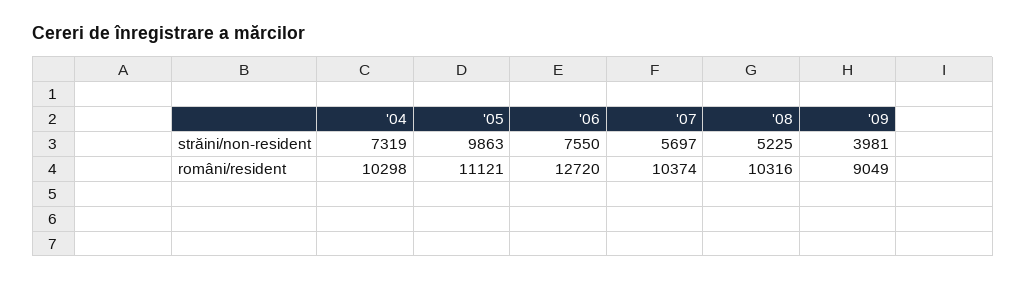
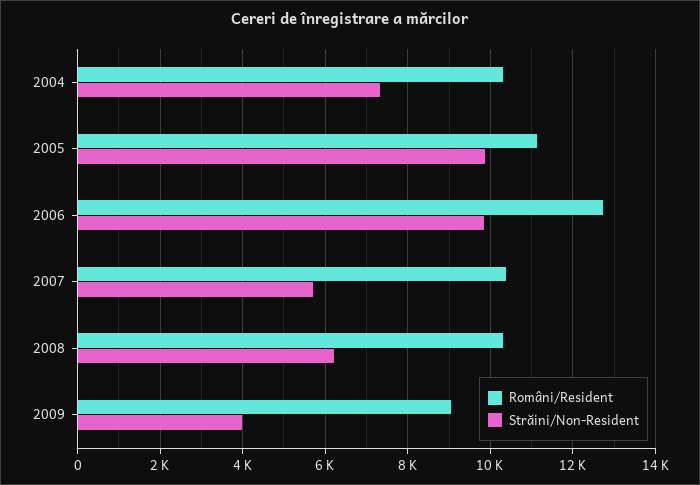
  {
    "străini/non-resident": {
      "'04": 7319,
      "'05": 9863,
-     "'06": 7550,
+     "'06": 9800,
      "'07": 5697,
-     "'08": 5225,
+     "'08": 6200,
      "'09": 3981
    },
    "români/resident": {
      "'04": 10298,
      "'05": 11121,
      "'06": 12720,
      "'07": 10374,
      "'08": 10316,
      "'09": 9049
    }
  }

